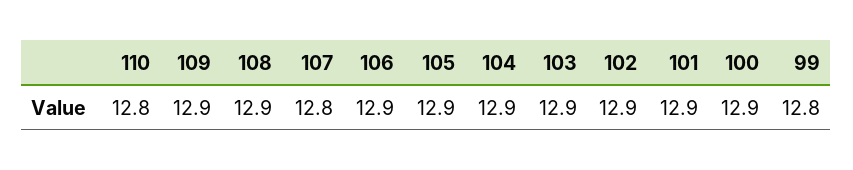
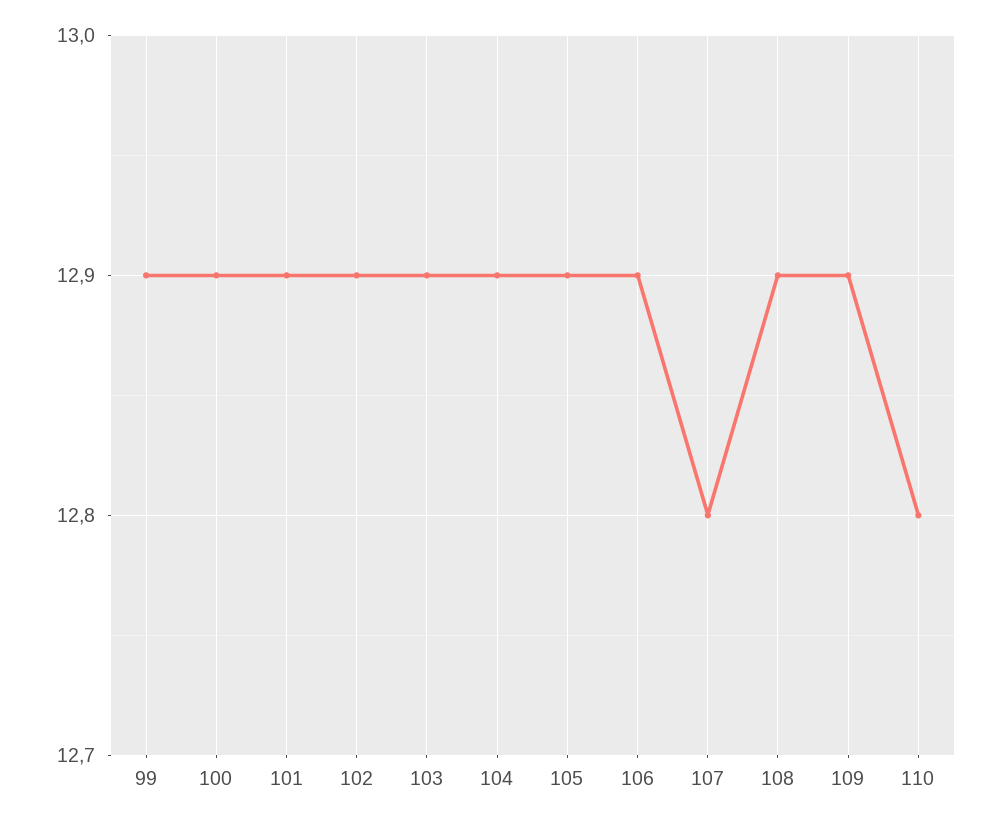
  {
    "110": 12.8,
    "109": 12.9,
    "108": 12.9,
    "107": 12.8,
    "106": 12.9,
    "105": 12.9,
    "104": 12.9,
    "103": 12.9,
    "102": 12.9,
    "101": 12.9,
    "100": 12.9,
-   "99": 12.8
+   "99": 12.9
  }

